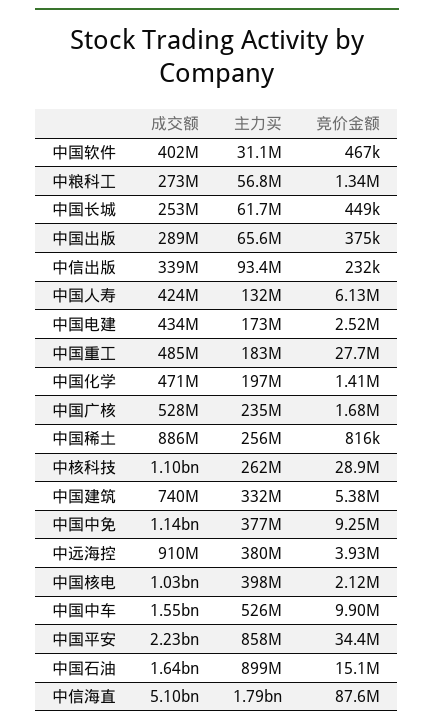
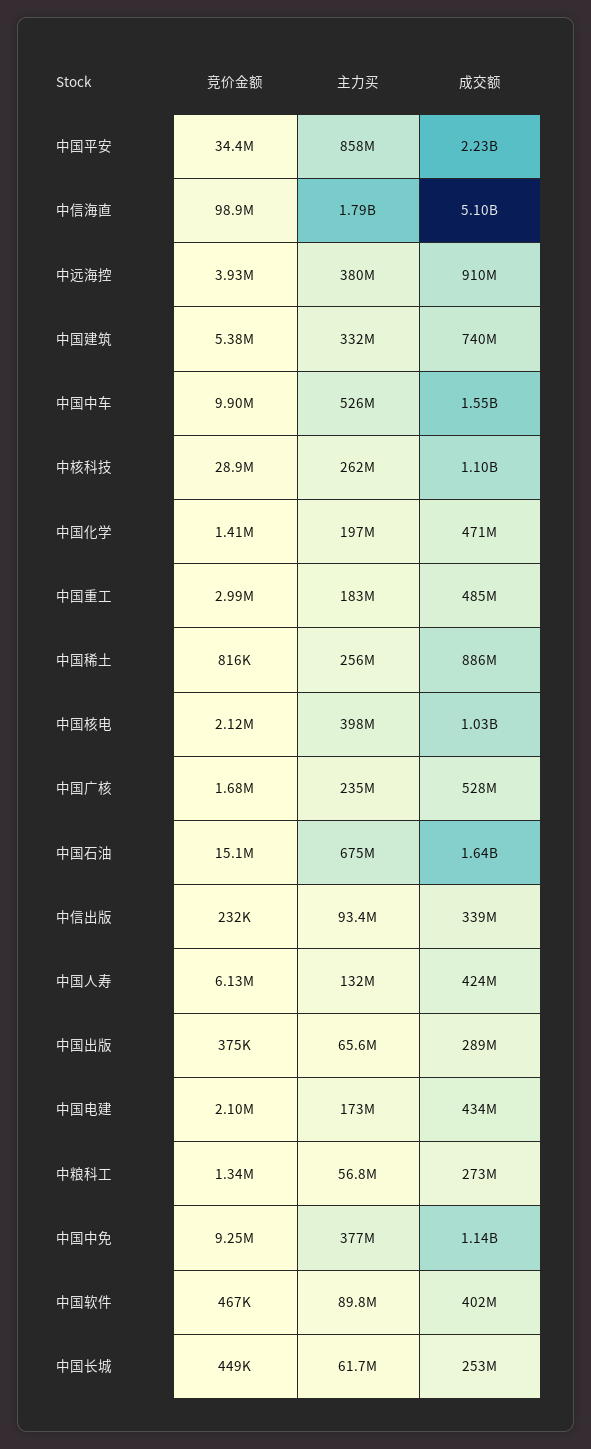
  {
    "成交额": {
      "中国软件": 402000000,
      "中粮科工": 273000000,
      "中国长城": 253000000,
      "中国出版": 289000000,
      "中信出版": 339000000,
      "中国人寿": 424000000,
      "中国电建": 434000000,
      "中国重工": 485000000,
      "中国化学": 471000000,
      "中国广核": 528000000,
      "中国稀土": 886000000,
      "中核科技": 1100000000,
      "中国建筑": 740000000,
      "中国中免": 1140000000,
      "中远海控": 910000000,
      "中国核电": 1030000000,
      "中国中车": 1550000000,
      "中国平安": 2230000000,
      "中国石油": 1640000000,
      "中信海直": 5100000000
    },
    "主力买": {
-     "中国软件": 31100000,
+     "中国软件": 89800000,
      "中粮科工": 56800000,
      "中国长城": 61700000,
      "中国出版": 65600000,
      "中信出版": 93400000,
      "中国人寿": 132000000,
      "中国电建": 173000000,
      "中国重工": 183000000,
      "中国化学": 197000000,
      "中国广核": 235000000,
      "中国稀土": 256000000,
      "中核科技": 262000000,
      "中国建筑": 332000000,
      "中国中免": 377000000,
      "中远海控": 380000000,
      "中国核电": 398000000,
      "中国中车": 526000000,
      "中国平安": 858000000,
-     "中国石油": 899000000,
+     "中国石油": 675000000,
      "中信海直": 1790000000
    },
    "竞价金额": {
      "中国软件": 467000,
      "中粮科工": 1340000,
      "中国长城": 449000,
      "中国出版": 375000,
      "中信出版": 232000,
      "中国人寿": 6130000,
-     "中国电建": 2520000,
+     "中国电建": 2100000,
-     "中国重工": 27700000,
+     "中国重工": 2990000,
      "中国化学": 1410000,
      "中国广核": 1680000,
      "中国稀土": 816000,
      "中核科技": 28900000,
      "中国建筑": 5380000,
      "中国中免": 9250000,
      "中远海控": 3930000,
      "中国核电": 2120000,
      "中国中车": 9900000,
      "中国平安": 34400000,
      "中国石油": 15100000,
-     "中信海直": 87600000
+     "中信海直": 98900000
    }
  }

